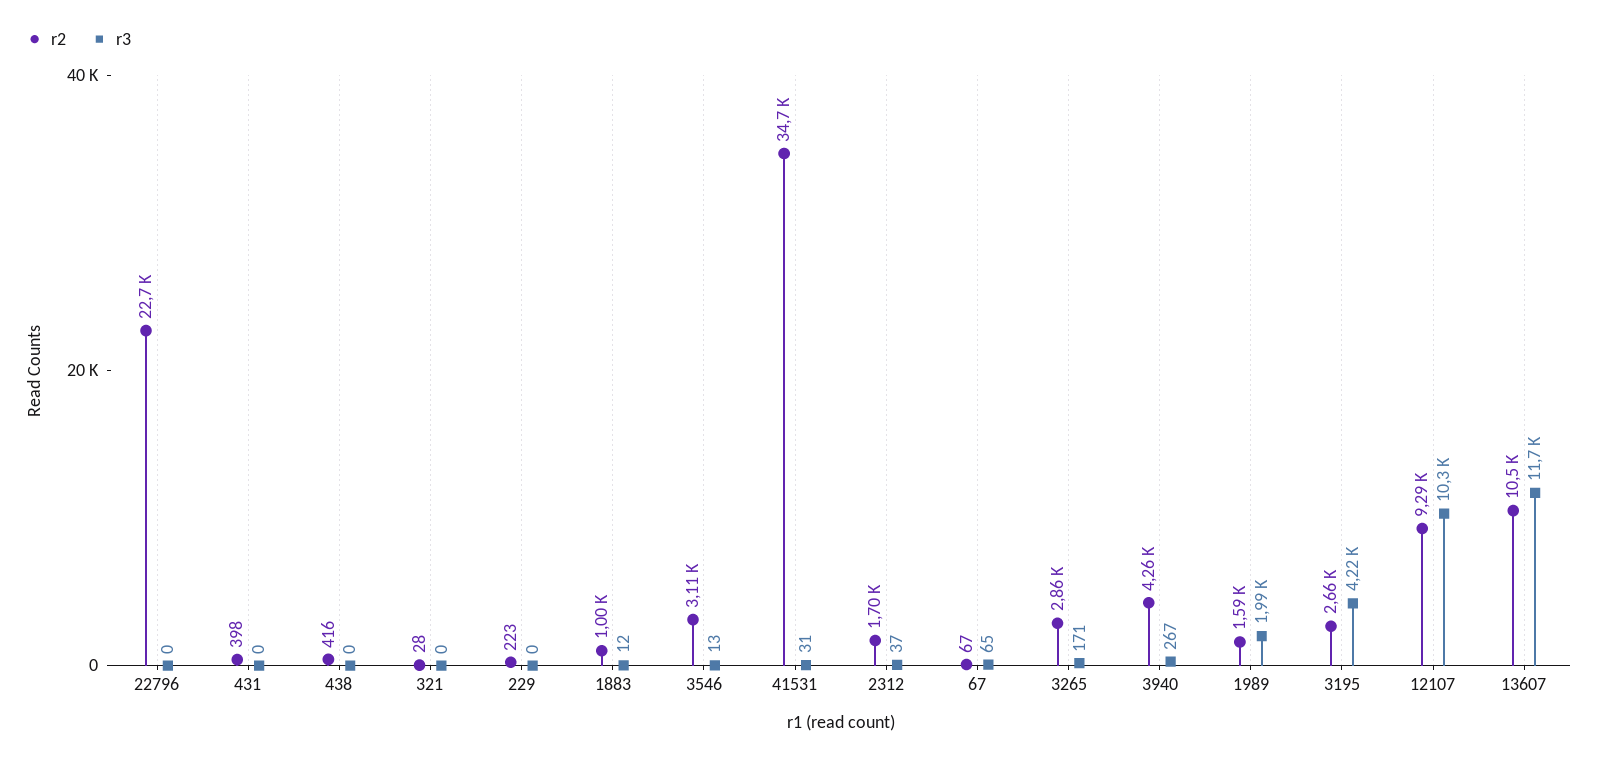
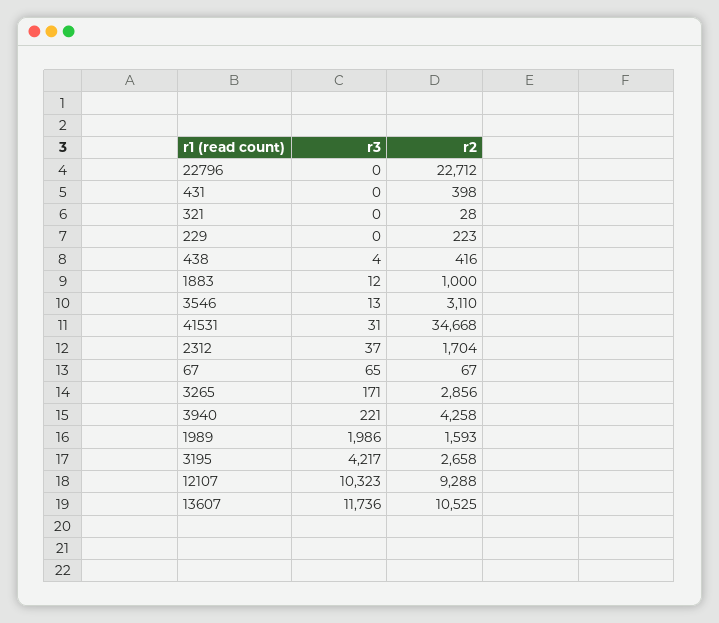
  {
    "r2": {
      "22796": 22712,
      "431": 398,
      "438": 416,
      "321": 28,
      "229": 223,
      "1883": 1000,
      "3546": 3110,
      "41531": 34668,
      "2312": 1704,
      "67": 67,
      "3265": 2856,
      "3940": 4258,
      "1989": 1593,
      "3195": 2658,
      "12107": 9288,
      "13607": 10525
    },
    "r3": {
      "22796": 0,
      "431": 0,
-     "438": 0,
+     "438": 4,
      "321": 0,
      "229": 0,
      "1883": 12,
      "3546": 13,
      "41531": 31,
      "2312": 37,
      "67": 65,
      "3265": 171,
-     "3940": 267,
+     "3940": 221,
      "1989": 1986,
      "3195": 4217,
      "12107": 10323,
      "13607": 11736
    }
  }

